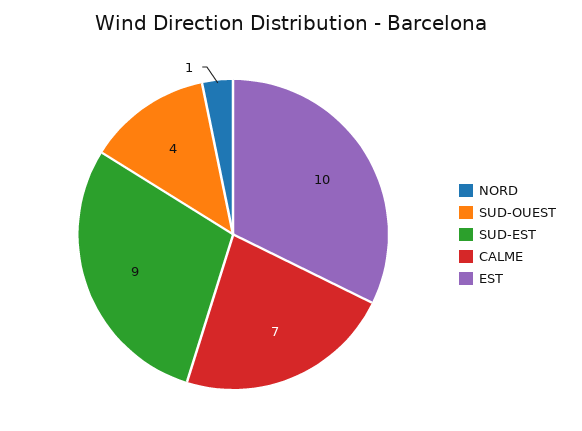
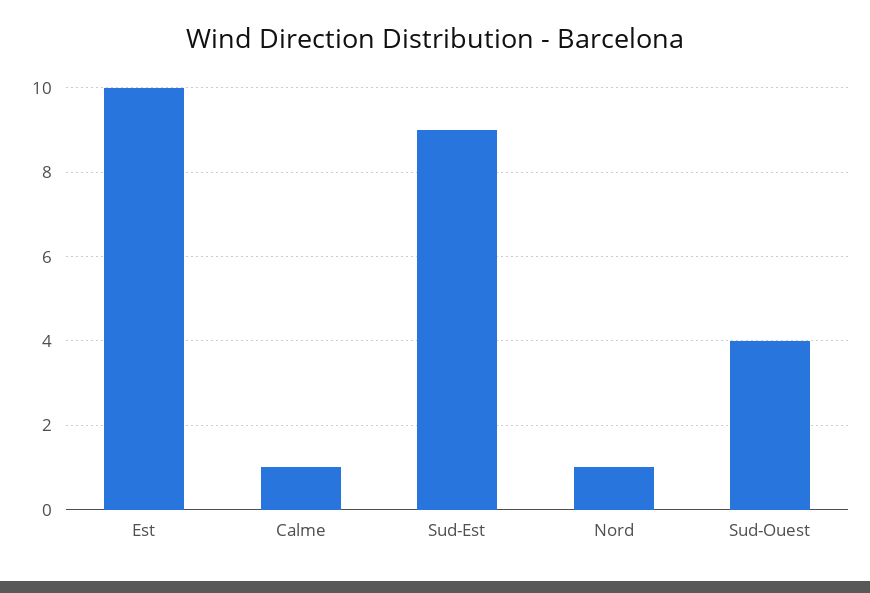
  {
    "NORD": 1,
    "SUD-OUEST": 4,
    "SUD-EST": 9,
-   "CALME": 7,
+   "CALME": 1,
    "EST": 10
  }

